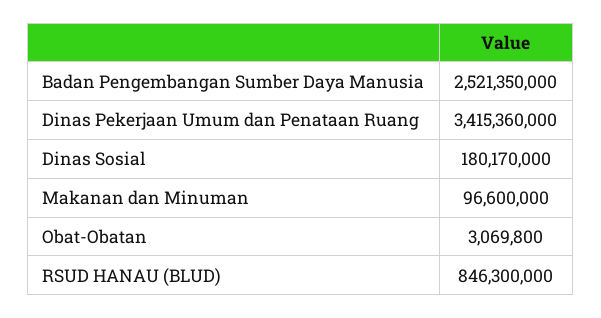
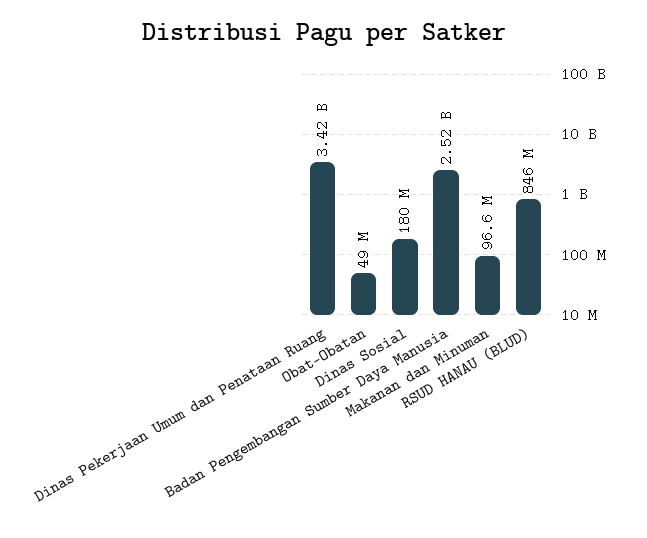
  {
    "Badan Pengembangan Sumber Daya Manusia": 2521350000,
    "Dinas Pekerjaan Umum dan Penataan Ruang": 3415360000,
    "Dinas Sosial": 180170000,
    "Makanan dan Minuman": 96600000,
-   "Obat-Obatan": 3069800,
+   "Obat-Obatan": 49000000,
    "RSUD HANAU (BLUD)": 846300000
  }

